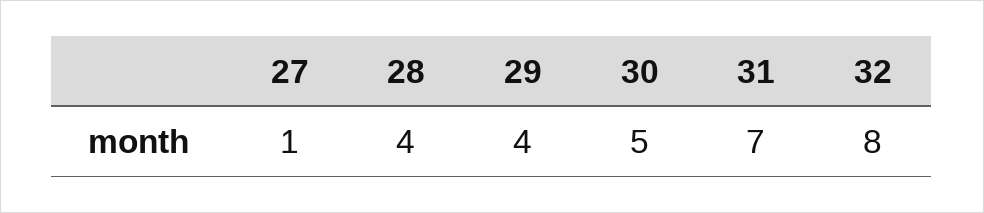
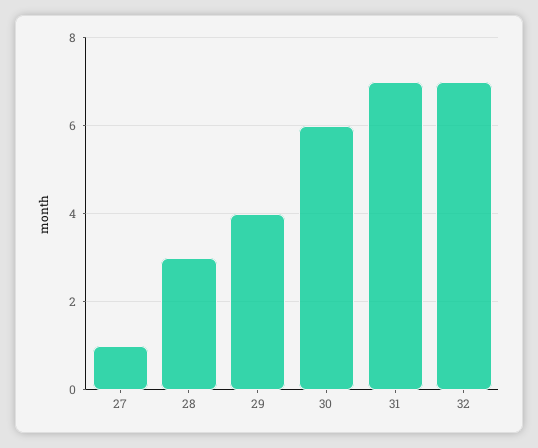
  {
    "27": 1,
-   "28": 4,
+   "28": 3,
    "29": 4,
-   "30": 5,
+   "30": 6,
    "31": 7,
-   "32": 8
+   "32": 7
  }

